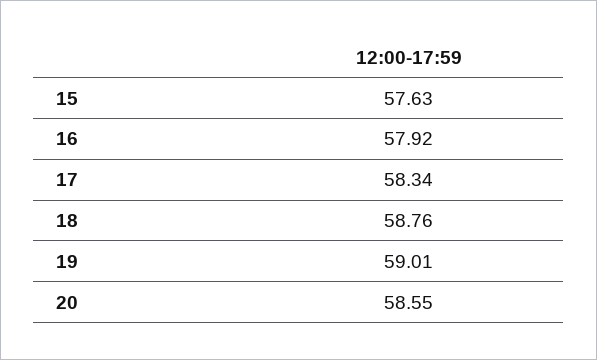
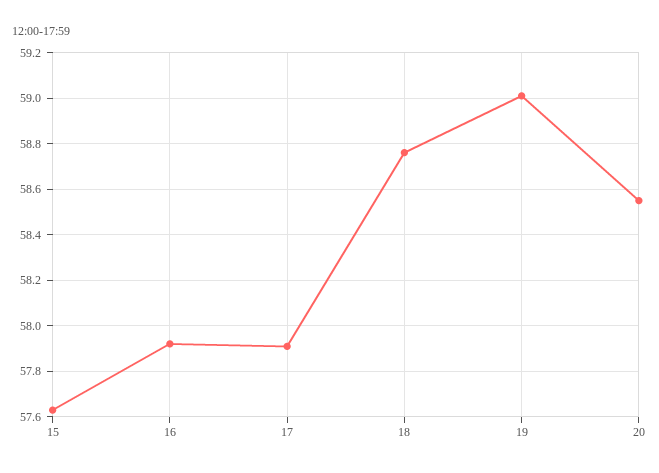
  {
    "15": 57.63,
    "16": 57.92,
-   "17": 58.34,
+   "17": 57.9,
    "18": 58.76,
    "19": 59.01,
    "20": 58.55
  }

